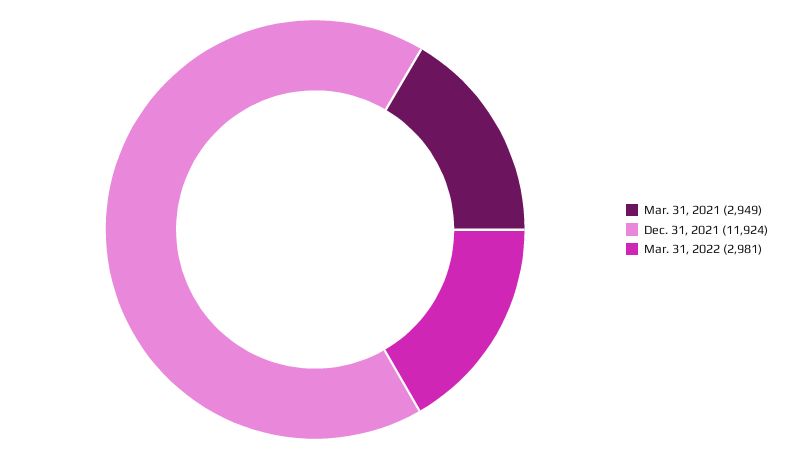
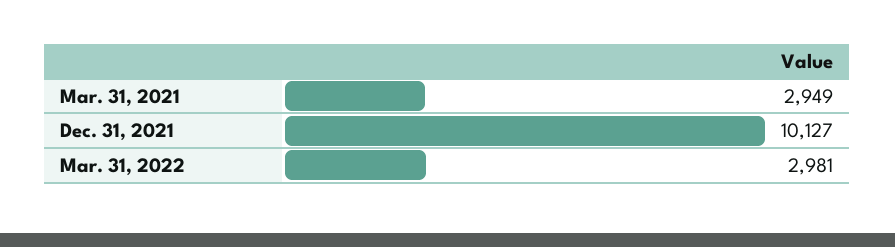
  {
    "Mar. 31, 2021": 2949,
-   "Dec. 31, 2021": 11924,
+   "Dec. 31, 2021": 10127,
    "Mar. 31, 2022": 2981
  }

